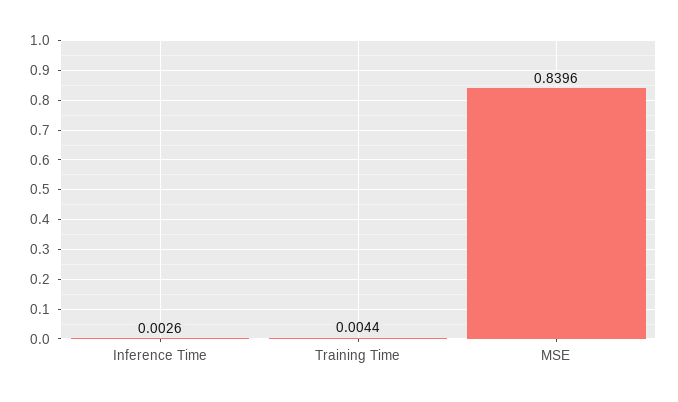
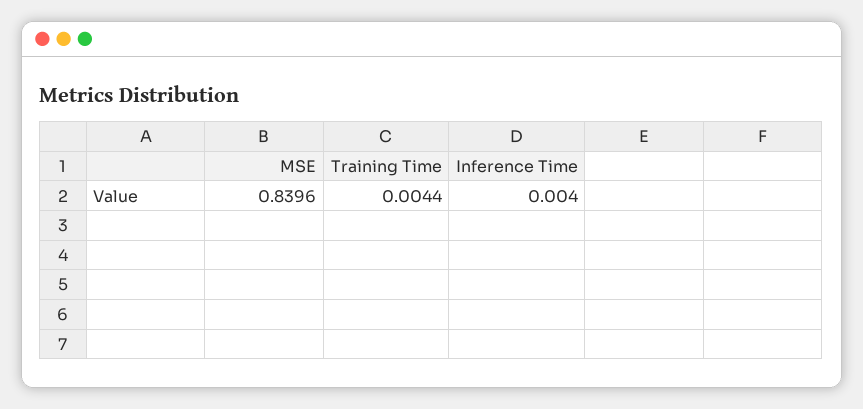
  {
-   "Inference Time": 0.0026,
+   "Inference Time": 0.004,
    "Training Time": 0.0044,
    "MSE": 0.8396
  }

